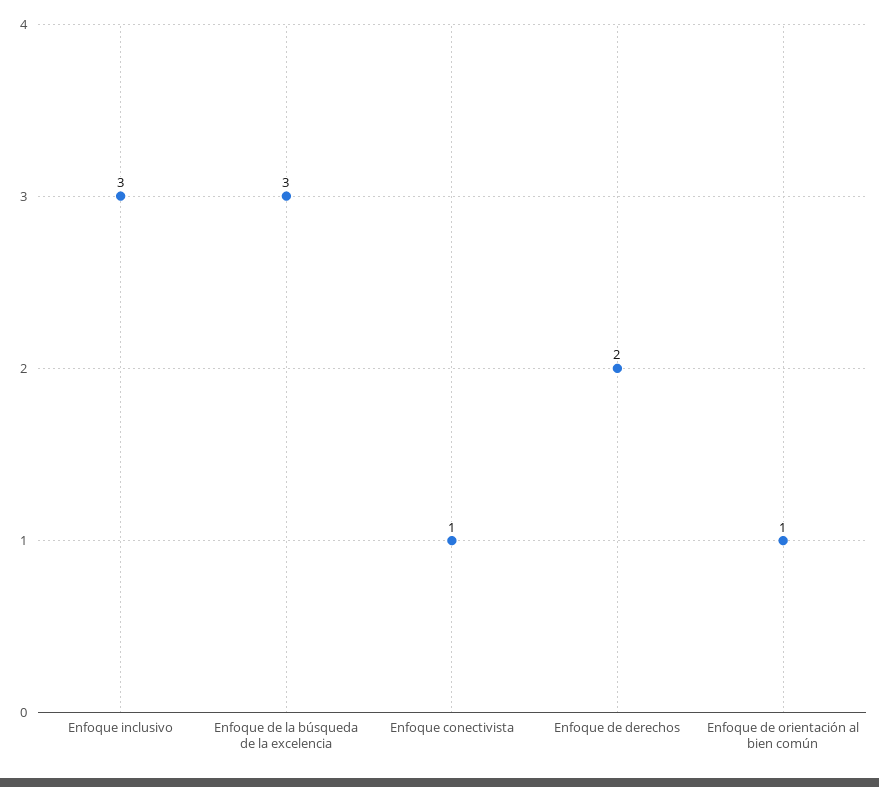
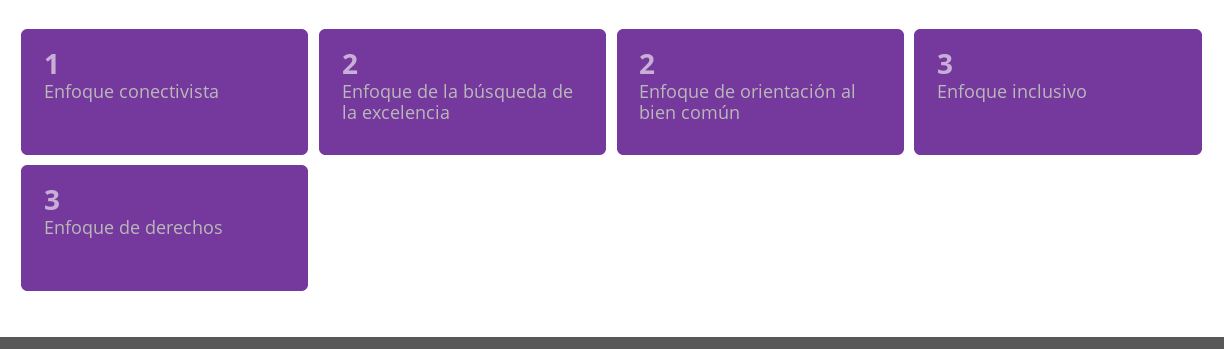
  {
    "Enfoque inclusivo": 3,
-   "Enfoque de la búsqueda de la excelencia": 3,
+   "Enfoque de la búsqueda de la excelencia": 2,
    "Enfoque conectivista": 1,
-   "Enfoque de derechos": 2,
+   "Enfoque de derechos": 3,
-   "Enfoque de orientación al bien común": 1
+   "Enfoque de orientación al bien común": 2
  }

